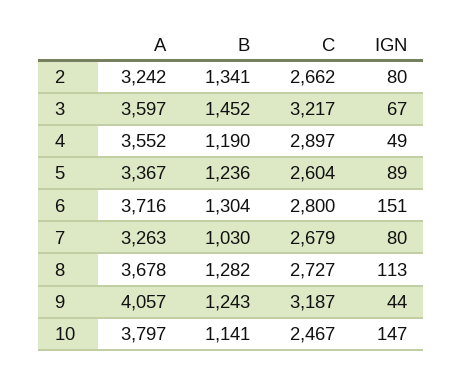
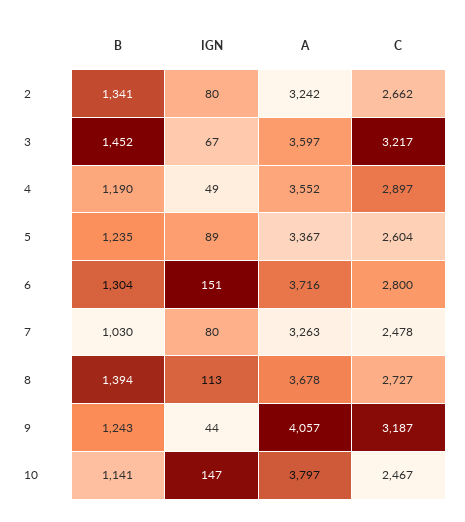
  {
    "A": {
      "2": 3242,
      "3": 3597,
      "4": 3552,
      "5": 3367,
      "6": 3716,
      "7": 3263,
      "8": 3678,
      "9": 4057,
      "10": 3797
    },
    "B": {
      "2": 1341,
      "3": 1452,
      "4": 1190,
-     "5": 1236,
+     "5": 1235,
      "6": 1304,
      "7": 1030,
-     "8": 1282,
+     "8": 1394,
      "9": 1243,
      "10": 1141
    },
    "C": {
      "2": 2662,
      "3": 3217,
      "4": 2897,
      "5": 2604,
      "6": 2800,
-     "7": 2679,
+     "7": 2478,
      "8": 2727,
      "9": 3187,
      "10": 2467
    },
    "IGN": {
      "2": 80,
      "3": 67,
      "4": 49,
      "5": 89,
      "6": 151,
      "7": 80,
      "8": 113,
      "9": 44,
      "10": 147
    }
  }

